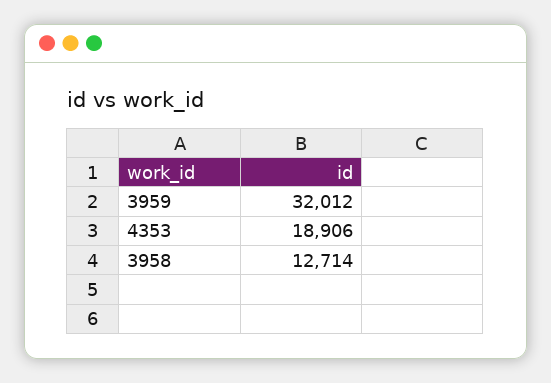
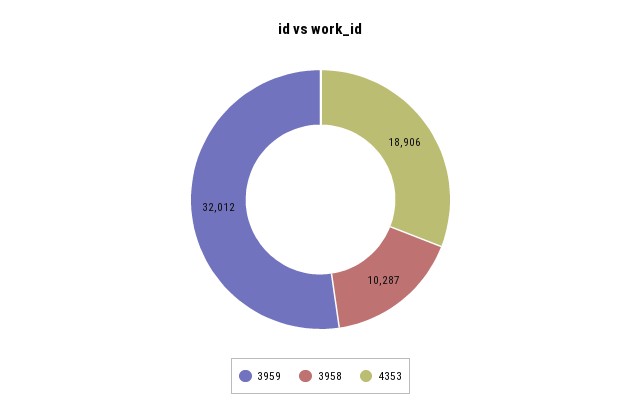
  {
    "3959": 32012,
    "4353": 18906,
-   "3958": 12714
+   "3958": 10287
  }

